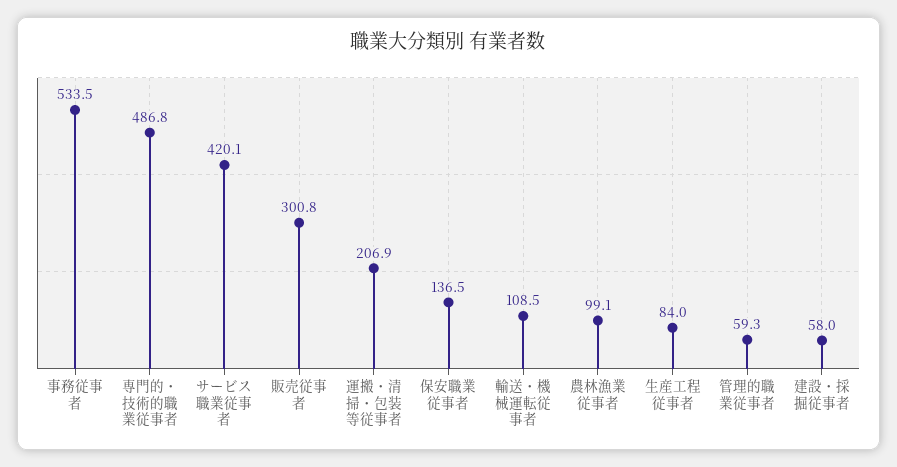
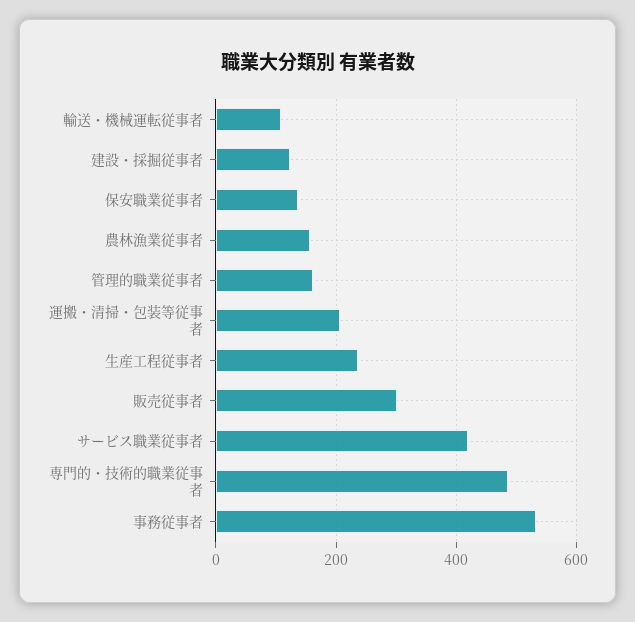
  {
    "事務従事者": 533.5,
    "専門的・技術的職業従事者": 486.8,
    "サービス職業従事者": 420.1,
    "販売従事者": 300.8,
    "運搬・清掃・包装等従事者": 206.9,
    "保安職業従事者": 136.5,
    "輸送・機械運転従事者": 108.5,
-   "農林漁業従事者": 99.1,
+   "農林漁業従事者": 160,
-   "生産工程従事者": 84,
+   "生産工程従事者": 240,
-   "管理的職業従事者": 59.3,
+   "管理的職業従事者": 160,
-   "建設・採掘従事者": 58
+   "建設・採掘従事者": 120
  }

